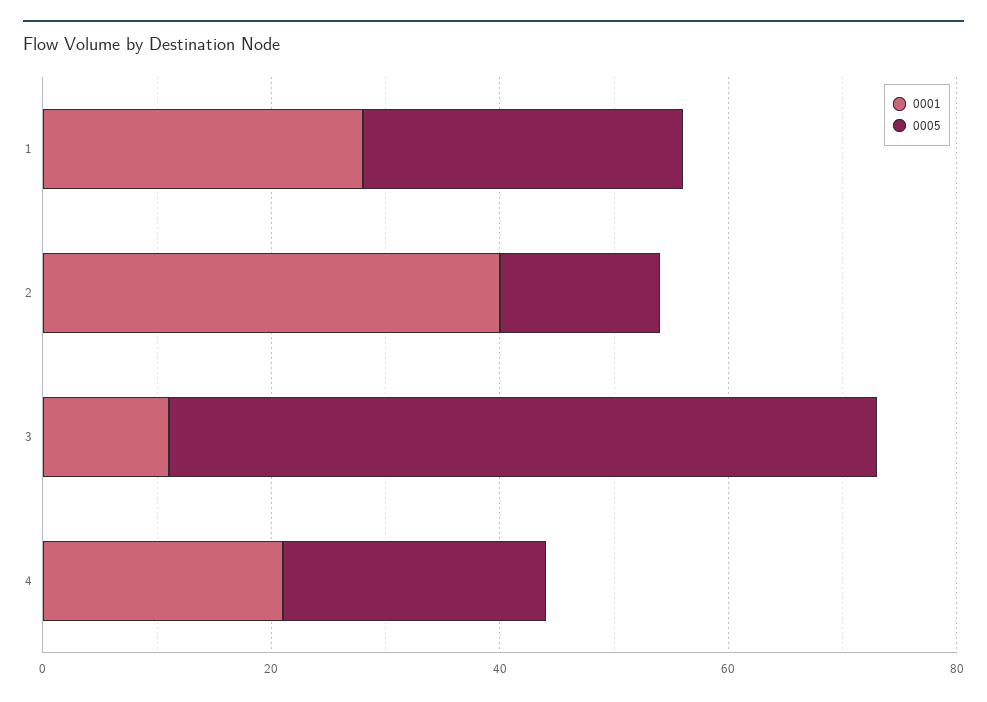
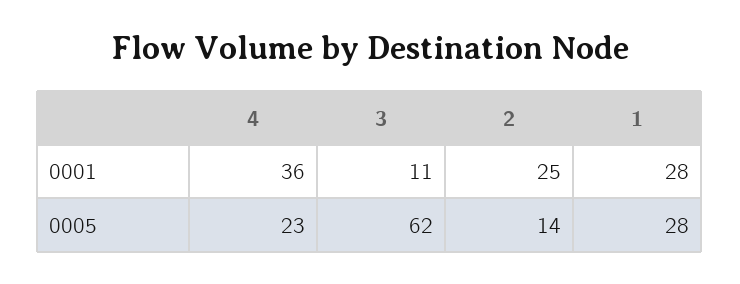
  {
    "0001": {
      "1": 28,
-     "2": 40,
+     "2": 25,
      "3": 11,
-     "4": 20
+     "4": 36
    },
    "0005": {
      "1": 28,
      "2": 14,
      "3": 62,
      "4": 23
    }
  }

